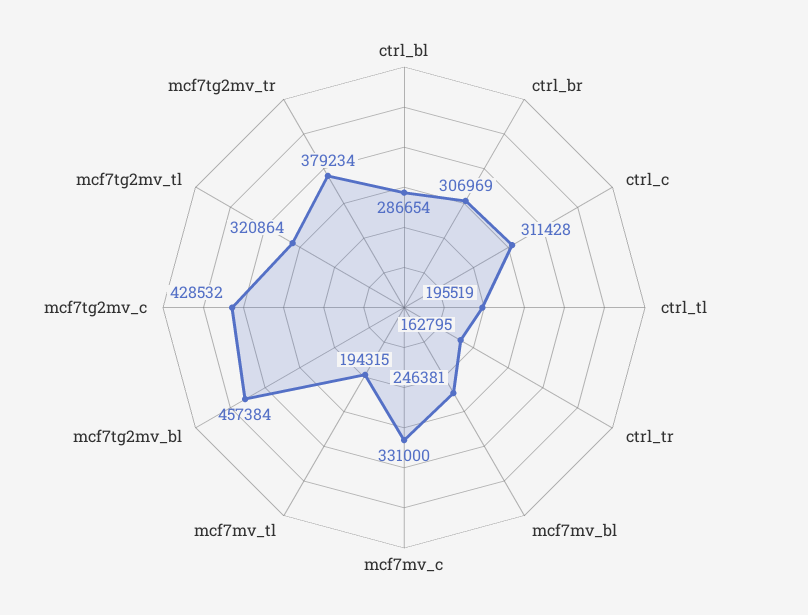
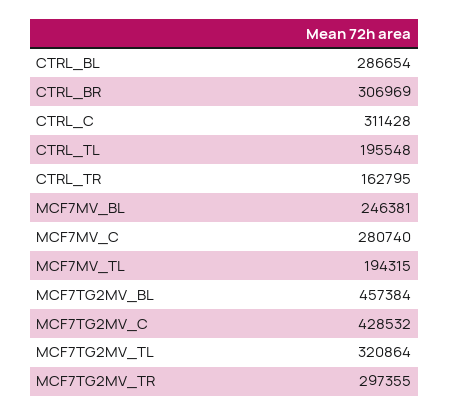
  {
    "ctrl_bl": 286654,
    "ctrl_br": 306969,
    "ctrl_c": 311428,
-   "ctrl_tl": 195519,
+   "ctrl_tl": 195548,
    "ctrl_tr": 162795,
    "mcf7mv_bl": 246381,
-   "mcf7mv_c": 331000,
+   "mcf7mv_c": 280740,
    "mcf7mv_tl": 194315,
    "mcf7tg2mv_bl": 457384,
    "mcf7tg2mv_c": 428532,
    "mcf7tg2mv_tl": 320864,
-   "mcf7tg2mv_tr": 379234
+   "mcf7tg2mv_tr": 297355
  }

